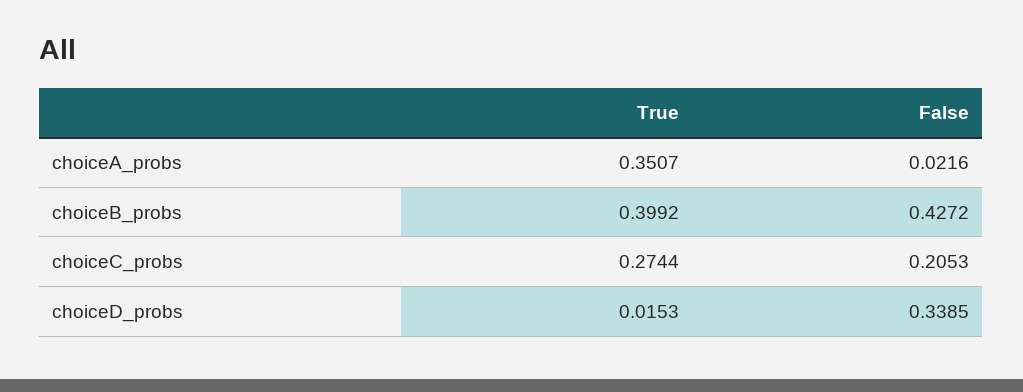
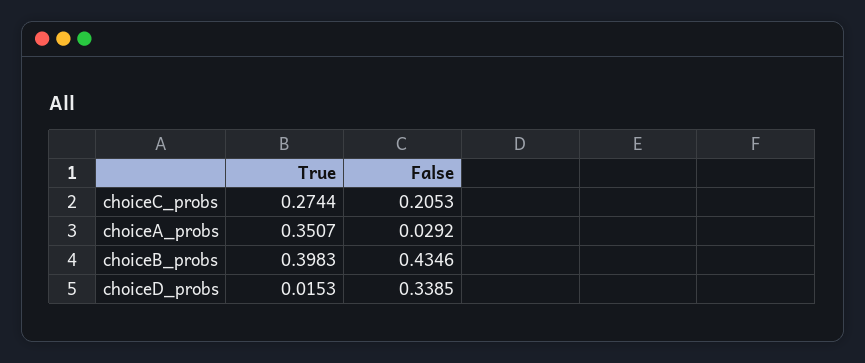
  {
    "True": {
      "choiceA_probs": 0.3507,
-     "choiceB_probs": 0.3992,
+     "choiceB_probs": 0.3983,
      "choiceC_probs": 0.2744,
      "choiceD_probs": 0.0153
    },
    "False": {
-     "choiceA_probs": 0.0216,
+     "choiceA_probs": 0.0292,
-     "choiceB_probs": 0.4272,
+     "choiceB_probs": 0.4346,
      "choiceC_probs": 0.2053,
      "choiceD_probs": 0.3385
    }
  }

